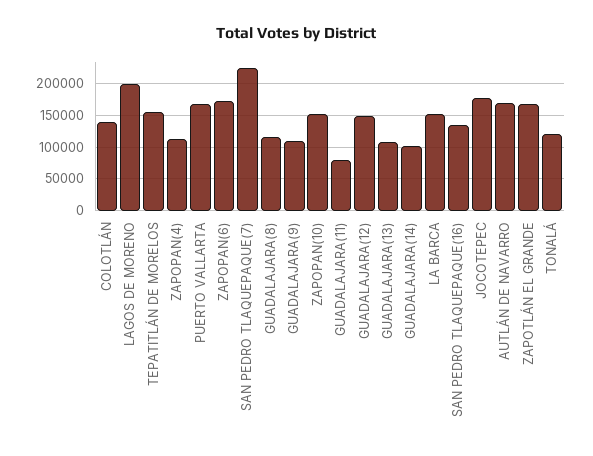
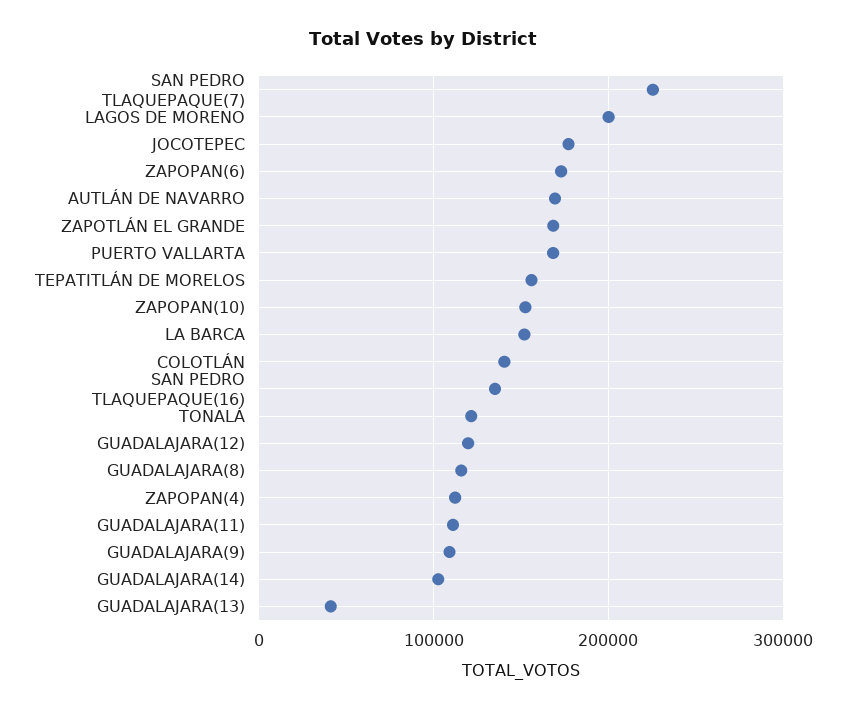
  {
    "COLOTLÁN": 140000,
    "LAGOS DE MORENO": 200000,
    "TEPATITLÁN DE MORELOS": 160000,
    "ZAPOPAN(4)": 110000,
    "PUERTO VALLARTA": 170000,
    "ZAPOPAN(6)": 170000,
    "SAN PEDRO TLAQUEPAQUE(7)": 230000,
    "GUADALAJARA(8)": 120000,
    "GUADALAJARA(9)": 110000,
    "ZAPOPAN(10)": 150000,
-   "GUADALAJARA(11)": 80000,
+   "GUADALAJARA(11)": 110000,
-   "GUADALAJARA(12)": 150000,
+   "GUADALAJARA(12)": 120000,
-   "GUADALAJARA(13)": 110000,
+   "GUADALAJARA(13)": 40000,
    "GUADALAJARA(14)": 100000,
    "LA BARCA": 150000,
    "SAN PEDRO TLAQUEPAQUE(16)": 140000,
    "JOCOTEPEC": 180000,
    "AUTLÁN DE NAVARRO": 170000,
    "ZAPOTLÁN EL GRANDE": 170000,
    "TONALÁ": 120000
  }

